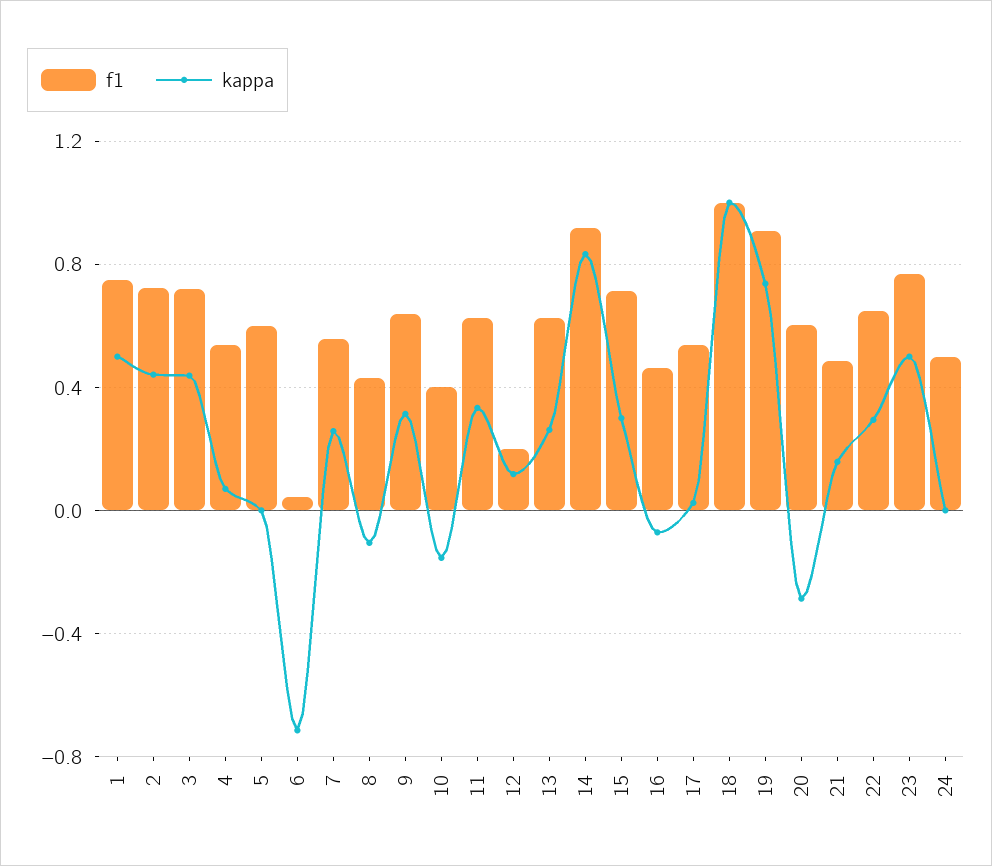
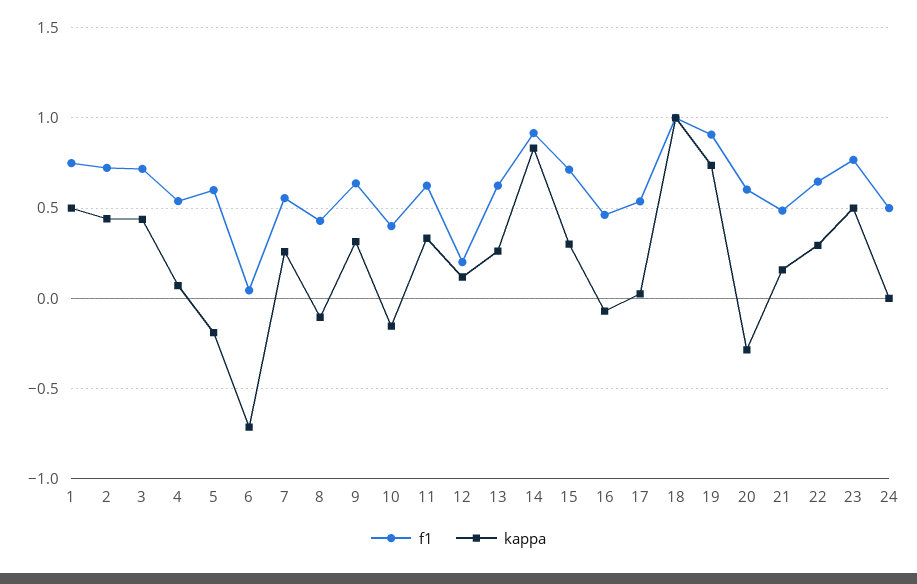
  {
    "f1": {
      "1": 0.75,
      "2": 0.7,
      "3": 0.7,
      "4": 0.55,
      "5": 0.6,
      "6": 0.05,
      "7": 0.55,
      "8": 0.45,
      "9": 0.65,
      "10": 0.4,
      "11": 0.65,
      "12": 0.2,
      "13": 0.65,
      "14": 0.9,
      "15": 0.7,
      "16": 0.45,
      "17": 0.55,
      "18": 1,
      "19": 0.9,
      "20": 0.6,
      "21": 0.5,
      "22": 0.65,
      "23": 0.75,
      "24": 0.5
    },
    "kappa": {
      "1": 0.5,
      "2": 0.45,
      "3": 0.45,
      "4": 0.05,
-     "5": 0,
+     "5": -0.2,
      "6": -0.7,
      "7": 0.25,
      "8": -0.1,
      "9": 0.3,
      "10": -0.15,
      "11": 0.35,
      "12": 0.1,
      "13": 0.25,
      "14": 0.85,
      "15": 0.3,
      "16": -0.05,
      "17": 0.05,
      "18": 1,
      "19": 0.75,
      "20": -0.3,
      "21": 0.15,
      "22": 0.3,
      "23": 0.5,
      "24": 0
    }
  }

